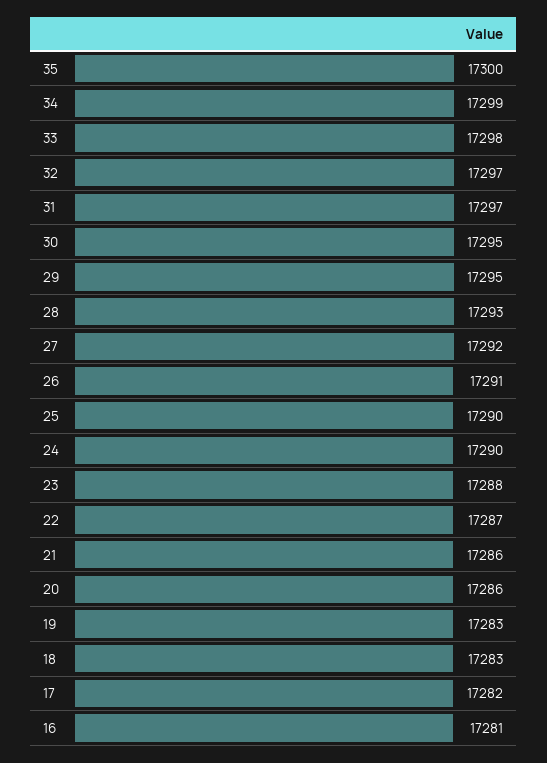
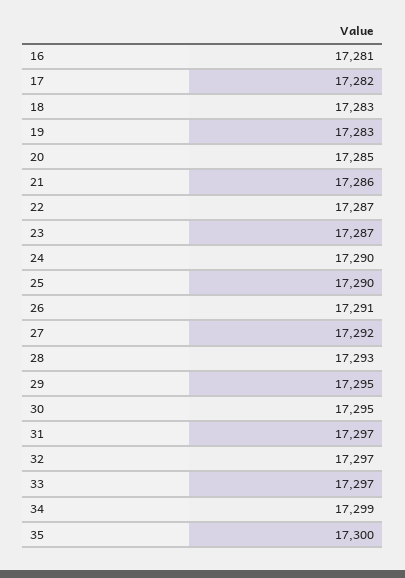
  {
    "35": 17300,
    "34": 17299,
-   "33": 17298,
+   "33": 17297,
    "32": 17297,
    "31": 17297,
    "30": 17295,
    "29": 17295,
    "28": 17293,
    "27": 17292,
    "26": 17291,
    "25": 17290,
    "24": 17290,
-   "23": 17288,
+   "23": 17287,
    "22": 17287,
    "21": 17286,
-   "20": 17286,
+   "20": 17285,
    "19": 17283,
    "18": 17283,
    "17": 17282,
    "16": 17281
  }

